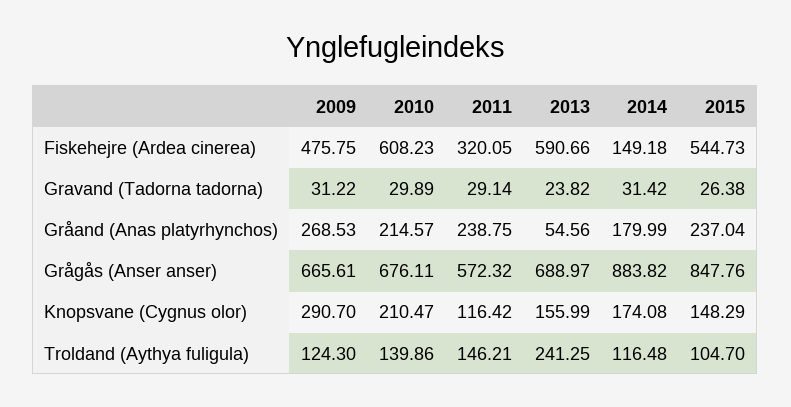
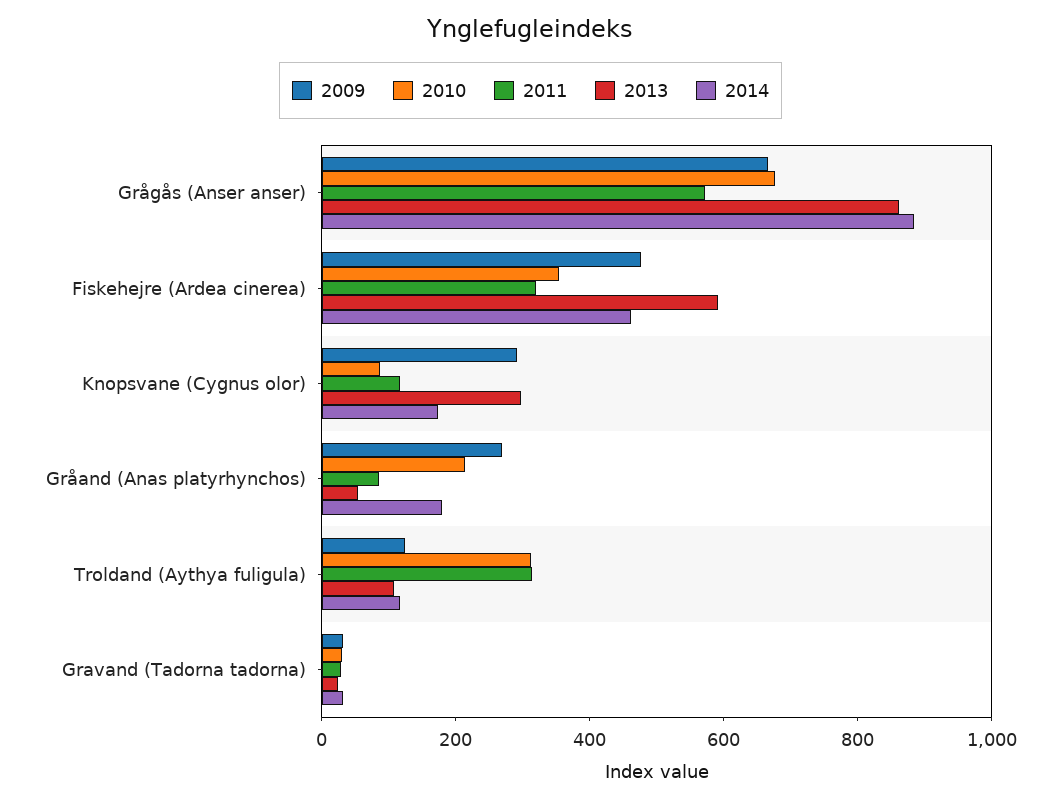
  {
    "2009": {
      "Fiskehejre (Ardea cinerea)": 475.75,
      "Gravand (Tadorna tadorna)": 31.22,
      "Gråand (Anas platyrhynchos)": 268.53,
      "Grågås (Anser anser)": 665.61,
      "Knopsvane (Cygnus olor)": 290.7,
      "Troldand (Aythya fuligula)": 124.3
    },
    "2010": {
-     "Fiskehejre (Ardea cinerea)": 608.23,
+     "Fiskehejre (Ardea cinerea)": 350,
      "Gravand (Tadorna tadorna)": 29.89,
      "Gråand (Anas platyrhynchos)": 214.57,
      "Grågås (Anser anser)": 676.11,
-     "Knopsvane (Cygnus olor)": 210.47,
+     "Knopsvane (Cygnus olor)": 100,
-     "Troldand (Aythya fuligula)": 139.86
+     "Troldand (Aythya fuligula)": 300
    },
    "2011": {
      "Fiskehejre (Ardea cinerea)": 320.05,
      "Gravand (Tadorna tadorna)": 29.14,
-     "Gråand (Anas platyrhynchos)": 238.75,
+     "Gråand (Anas platyrhynchos)": 100,
      "Grågås (Anser anser)": 572.32,
      "Knopsvane (Cygnus olor)": 116.42,
-     "Troldand (Aythya fuligula)": 146.21
+     "Troldand (Aythya fuligula)": 300
    },
    "2013": {
      "Fiskehejre (Ardea cinerea)": 590.66,
      "Gravand (Tadorna tadorna)": 23.82,
      "Gråand (Anas platyrhynchos)": 54.56,
-     "Grågås (Anser anser)": 688.97,
+     "Grågås (Anser anser)": 850,
-     "Knopsvane (Cygnus olor)": 155.99,
+     "Knopsvane (Cygnus olor)": 300,
-     "Troldand (Aythya fuligula)": 241.25
+     "Troldand (Aythya fuligula)": 100
    },
    "2014": {
-     "Fiskehejre (Ardea cinerea)": 149.18,
+     "Fiskehejre (Ardea cinerea)": 450,
      "Gravand (Tadorna tadorna)": 31.42,
      "Gråand (Anas platyrhynchos)": 179.99,
      "Grågås (Anser anser)": 883.82,
      "Knopsvane (Cygnus olor)": 174.08,
      "Troldand (Aythya fuligula)": 116.48
-   },
+   }
-   "2015": {
-     "Fiskehejre (Ardea cinerea)": 544.73,
-     "Gravand (Tadorna tadorna)": 26.38,
-     "Gråand (Anas platyrhynchos)": 237.04,
-     "Grågås (Anser anser)": 847.76,
-     "Knopsvane (Cygnus olor)": 148.29,
-     "Troldand (Aythya fuligula)": 104.7
-   }
  }

